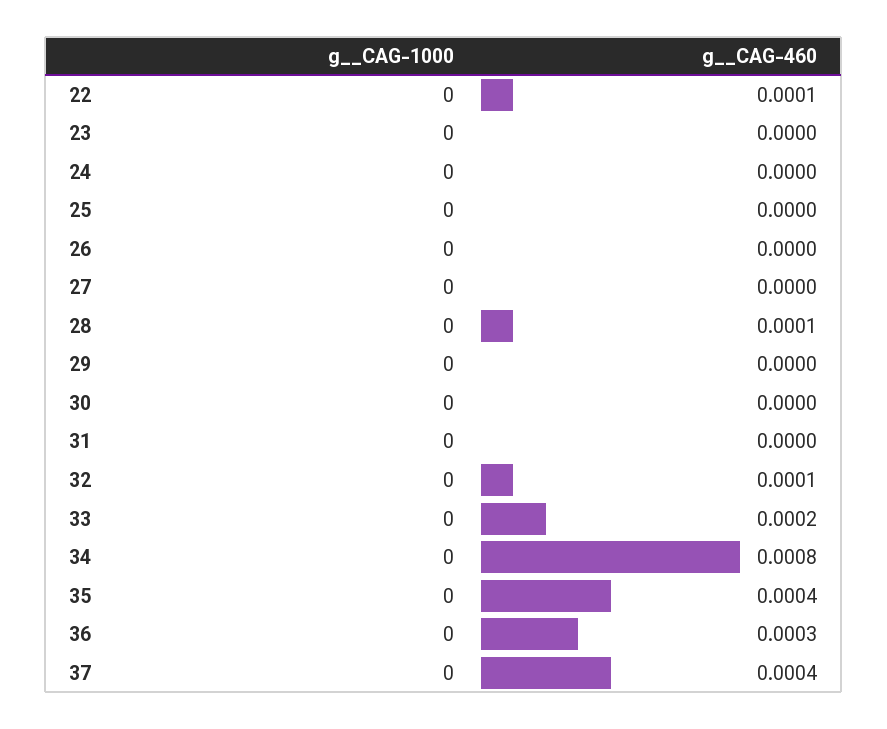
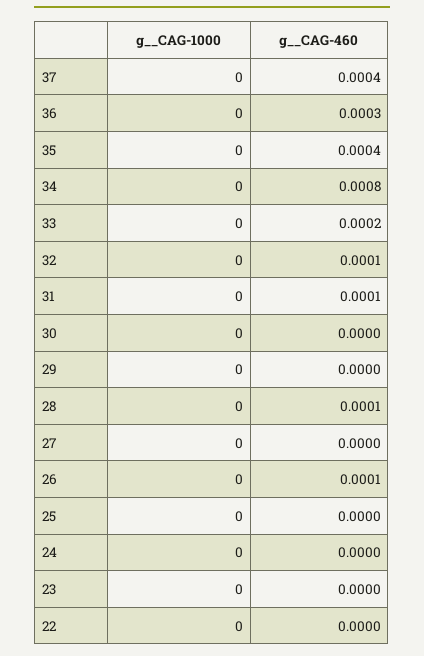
  {
    "g__CAG-1000": {
      "22": 0,
      "23": 0,
      "24": 0,
      "25": 0,
      "26": 0,
      "27": 0,
      "28": 0,
      "29": 0,
      "30": 0,
      "31": 0,
      "32": 0,
      "33": 0,
      "34": 0,
      "35": 0,
      "36": 0,
      "37": 0
    },
    "g__CAG-460": {
-     "22": 0.0001,
+     "22": 0,
      "23": 0,
      "24": 0,
      "25": 0,
-     "26": 0,
+     "26": 0.0001,
      "27": 0,
      "28": 0.0001,
      "29": 0,
      "30": 0,
-     "31": 0,
+     "31": 0.0001,
      "32": 0.0001,
      "33": 0.0002,
      "34": 0.0008,
      "35": 0.0004,
      "36": 0.0003,
      "37": 0.0004
    }
  }

